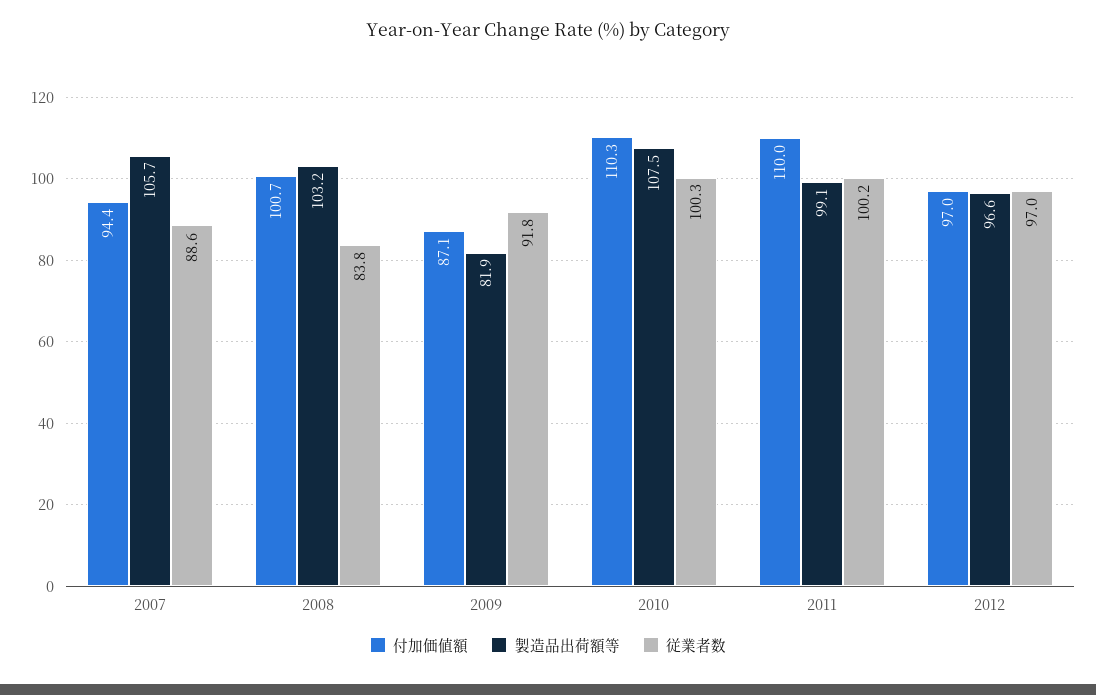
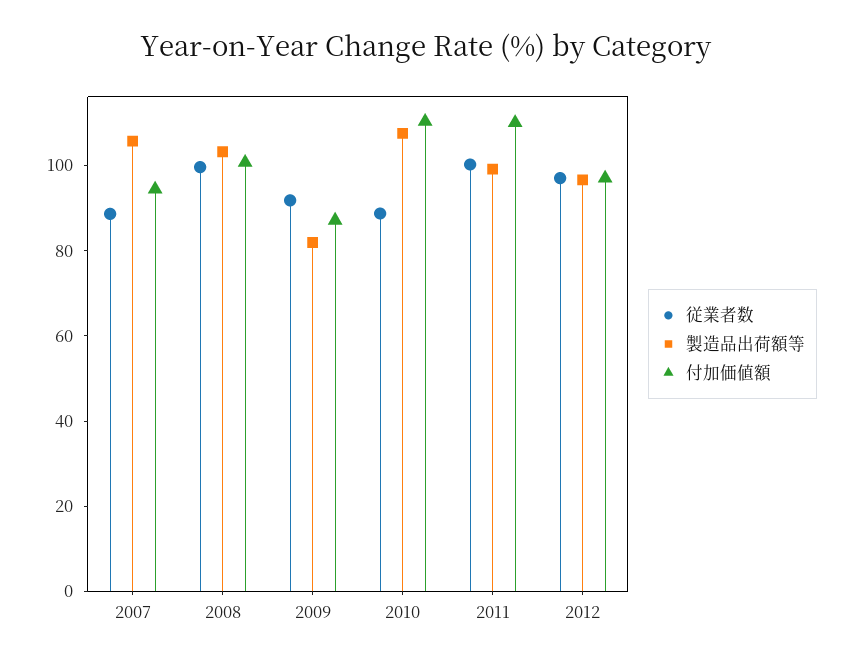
  {
    "付加価値額": {
      "2007": 94.4,
      "2008": 100.7,
      "2009": 87.1,
      "2010": 110.3,
      "2011": 110,
      "2012": 97
    },
    "製造品出荷額等": {
      "2007": 105.7,
      "2008": 103.2,
      "2009": 81.9,
      "2010": 107.5,
      "2011": 99.1,
      "2012": 96.6
    },
    "従業者数": {
      "2007": 88.6,
-     "2008": 83.8,
+     "2008": 100,
      "2009": 91.8,
-     "2010": 100.3,
+     "2010": 90,
      "2011": 100.2,
      "2012": 97
    }
  }

